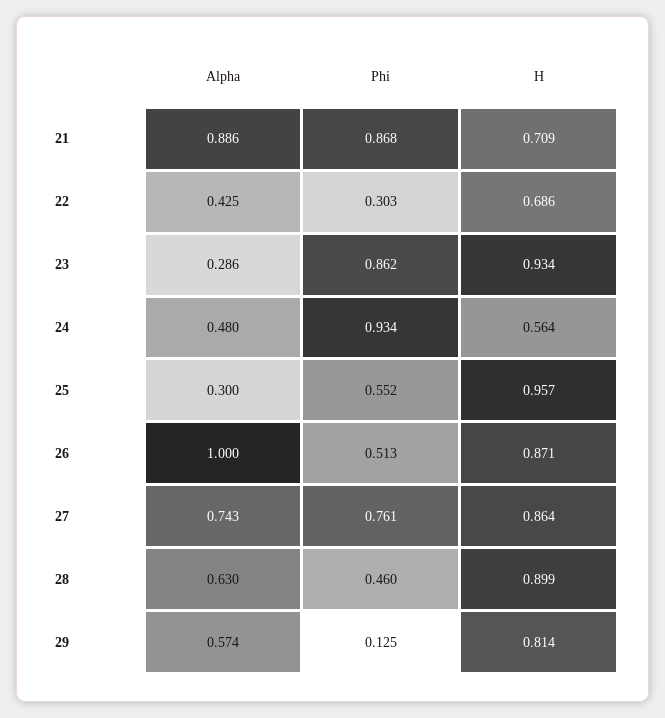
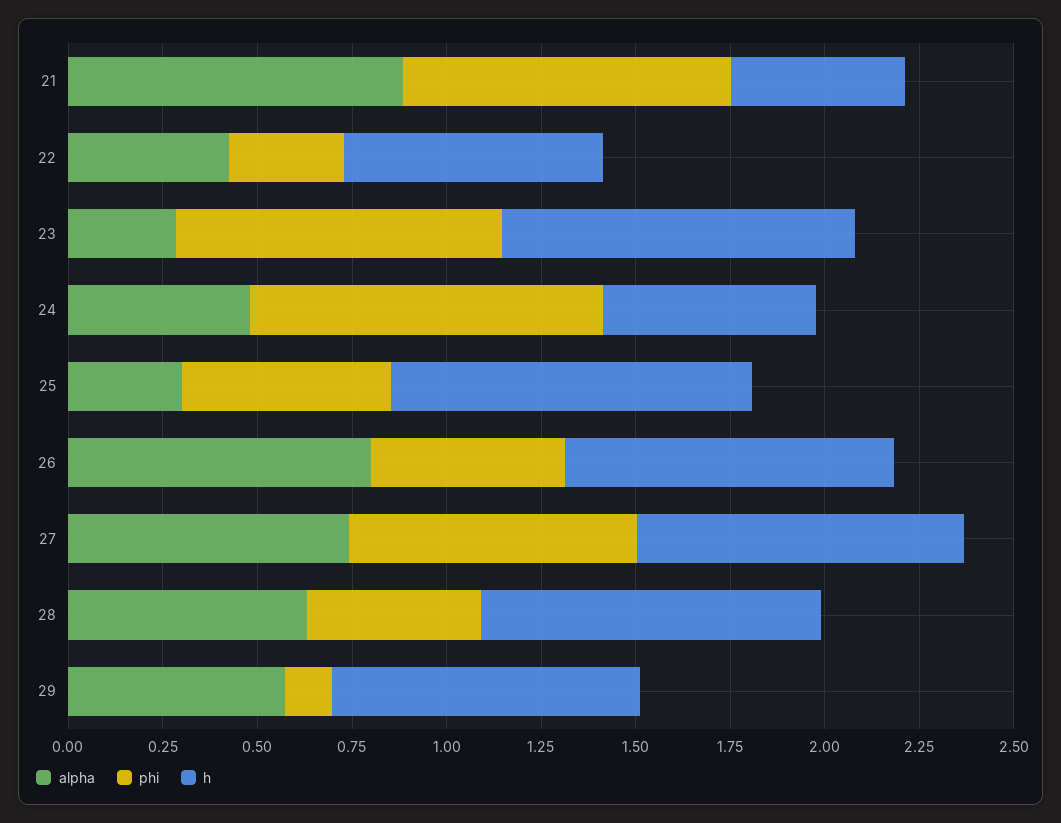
  {
    "Alpha": {
      "21": 0.886,
      "22": 0.425,
      "23": 0.286,
      "24": 0.48,
      "25": 0.3,
-     "26": 1,
+     "26": 0.8,
      "27": 0.743,
      "28": 0.63,
      "29": 0.574
    },
    "Phi": {
      "21": 0.868,
      "22": 0.303,
      "23": 0.862,
      "24": 0.934,
      "25": 0.552,
      "26": 0.513,
      "27": 0.761,
      "28": 0.46,
      "29": 0.125
    },
    "H": {
-     "21": 0.709,
+     "21": 0.45,
      "22": 0.686,
      "23": 0.934,
      "24": 0.564,
      "25": 0.957,
      "26": 0.871,
      "27": 0.864,
      "28": 0.899,
      "29": 0.814
    }
  }

